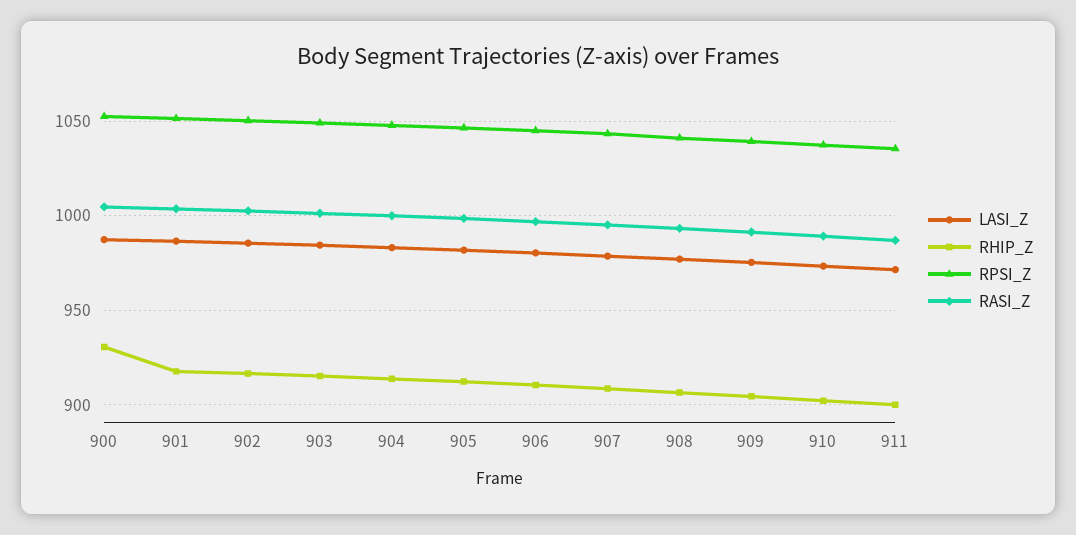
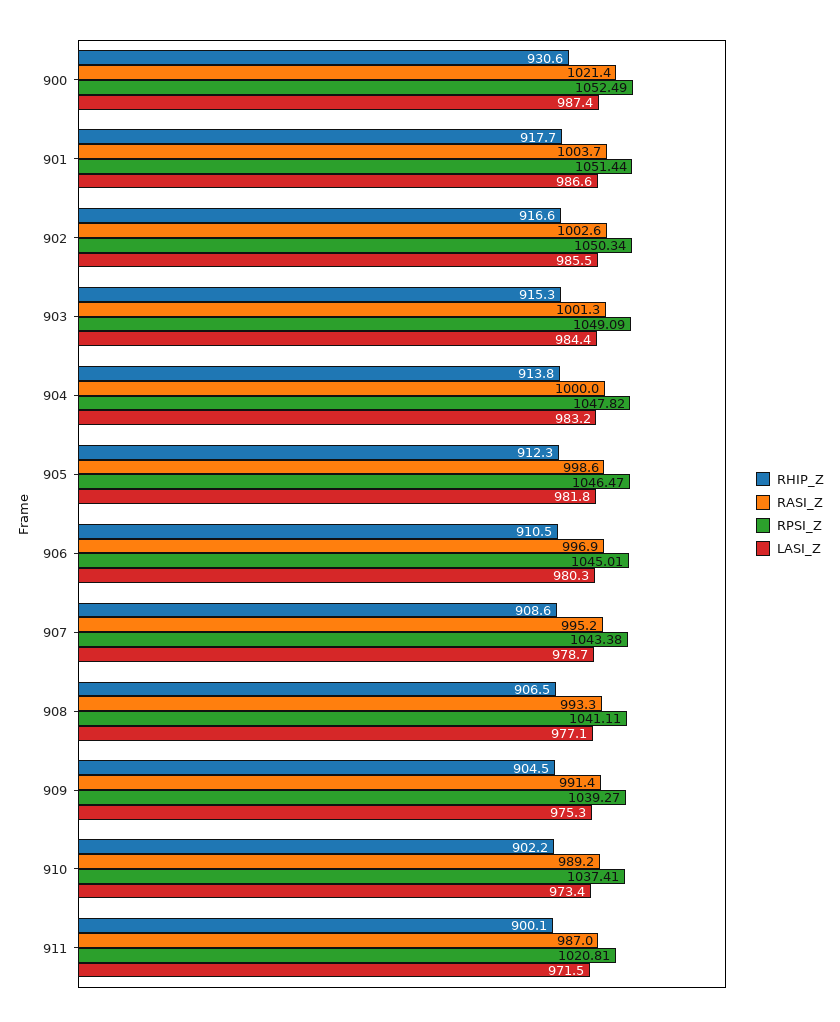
  {
    "LASI_Z": {
      "900": 987.4,
      "901": 986.6,
      "902": 985.5,
      "903": 984.4,
      "904": 983.2,
      "905": 981.8,
      "906": 980.3,
      "907": 978.7,
      "908": 977.1,
      "909": 975.3,
      "910": 973.4,
      "911": 971.5
    },
    "RHIP_Z": {
      "900": 930.6,
      "901": 917.7,
      "902": 916.6,
      "903": 915.3,
      "904": 913.8,
      "905": 912.3,
      "906": 910.5,
      "907": 908.6,
      "908": 906.5,
      "909": 904.5,
      "910": 902.2,
      "911": 900.1
    },
    "RPSI_Z": {
      "900": 1052.49,
      "901": 1051.44,
      "902": 1050.34,
      "903": 1049.09,
      "904": 1047.82,
      "905": 1046.47,
      "906": 1045.01,
      "907": 1043.38,
      "908": 1041.11,
      "909": 1039.27,
      "910": 1037.41,
-     "911": 1035
+     "911": 1020.81
    },
    "RASI_Z": {
-     "900": 1005,
+     "900": 1021.4,
      "901": 1003.7,
      "902": 1002.6,
      "903": 1001.3,
      "904": 1000,
      "905": 998.6,
      "906": 996.9,
      "907": 995.2,
      "908": 993.3,
      "909": 991.4,
      "910": 989.2,
      "911": 987
    }
  }

